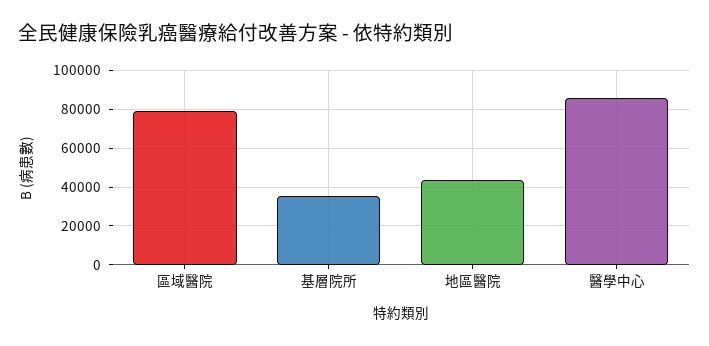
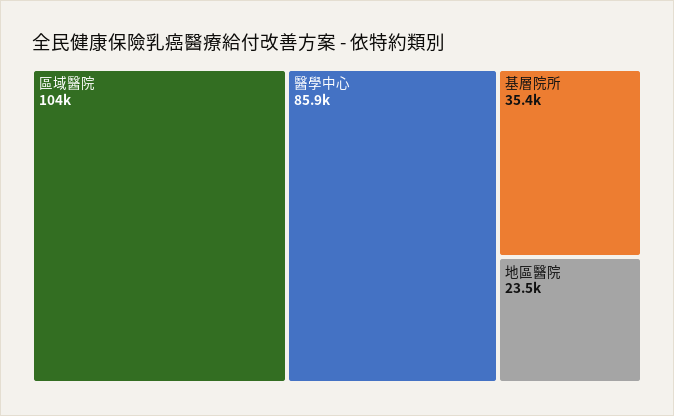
  {
-   "區域醫院": 80000,
+   "區域醫院": 104000,
    "基層院所": 35400,
-   "地區醫院": 45000,
+   "地區醫院": 23500,
    "醫學中心": 85900
  }

